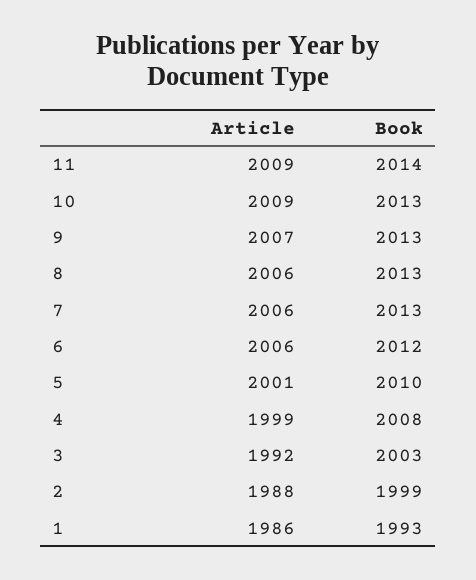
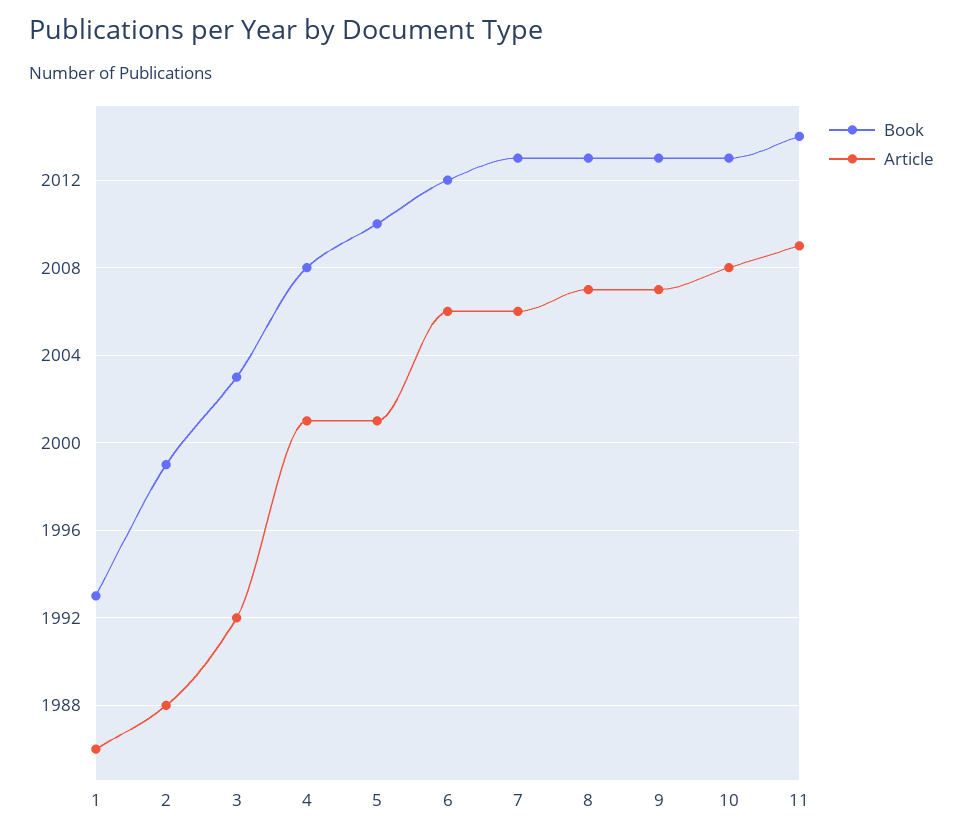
  {
    "Article": {
      "11": 2009,
-     "10": 2009,
+     "10": 2008,
      "9": 2007,
-     "8": 2006,
+     "8": 2007,
      "7": 2006,
      "6": 2006,
      "5": 2001,
-     "4": 1999,
+     "4": 2001,
      "3": 1992,
      "2": 1988,
      "1": 1986
    },
    "Book": {
      "11": 2014,
      "10": 2013,
      "9": 2013,
      "8": 2013,
      "7": 2013,
      "6": 2012,
      "5": 2010,
      "4": 2008,
      "3": 2003,
      "2": 1999,
      "1": 1993
    }
  }

